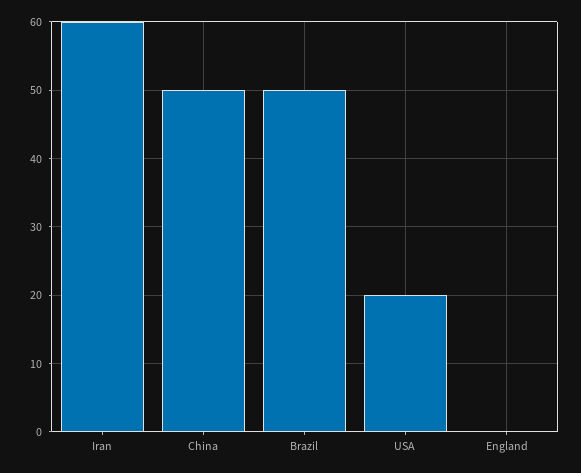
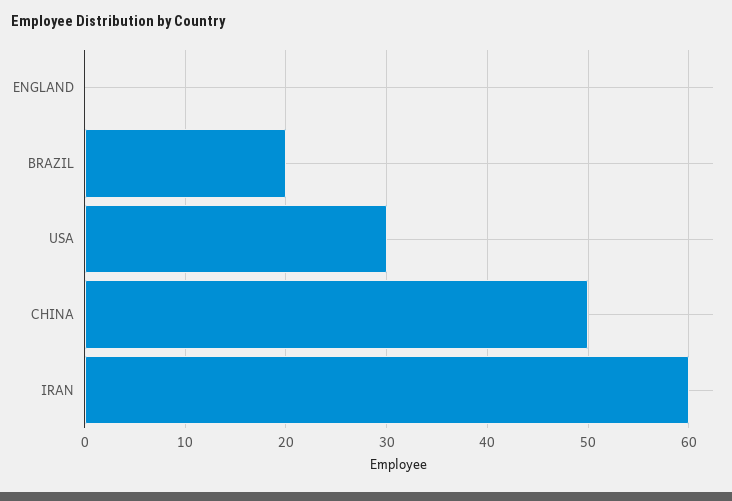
  {
    "Iran": 60,
    "China": 50,
-   "Brazil": 50,
+   "Brazil": 20,
-   "USA": 20,
+   "USA": 30,
    "England": 0
  }

